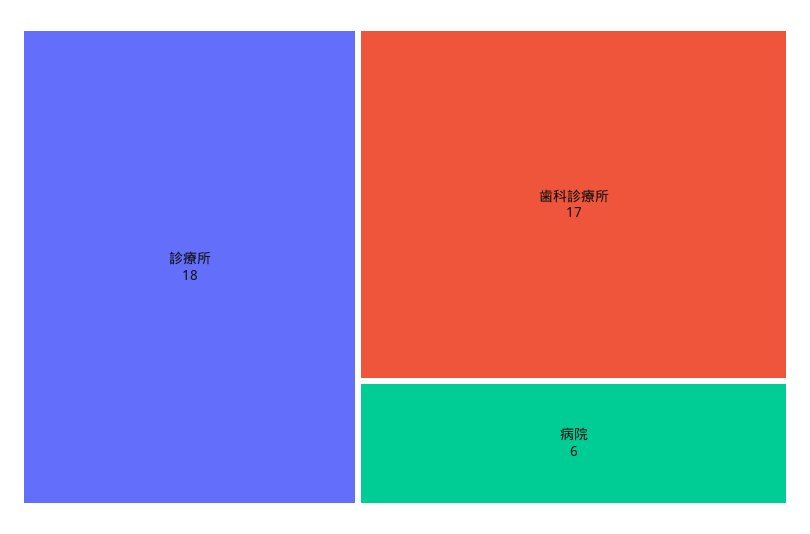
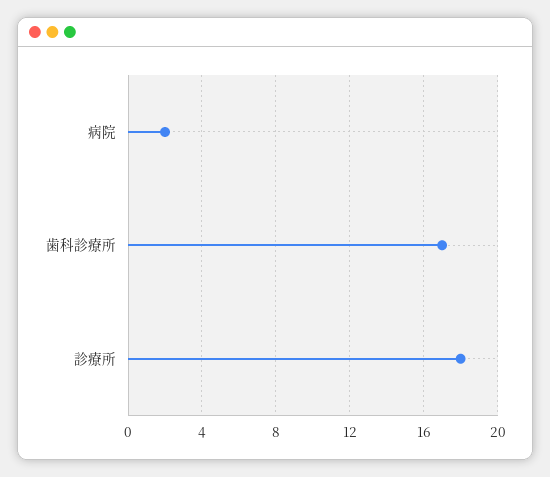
  {
    "診療所": 18,
    "歯科診療所": 17,
-   "病院": 6
+   "病院": 2
  }

